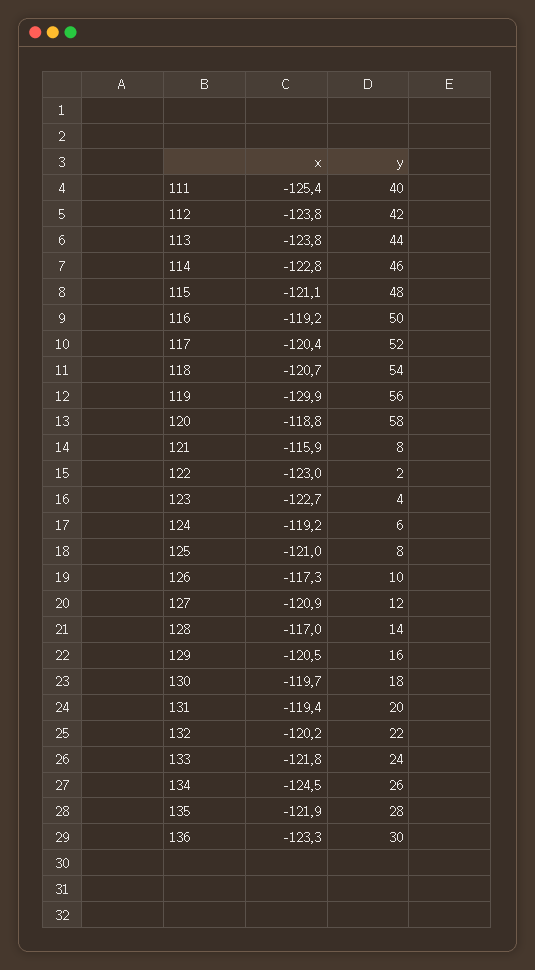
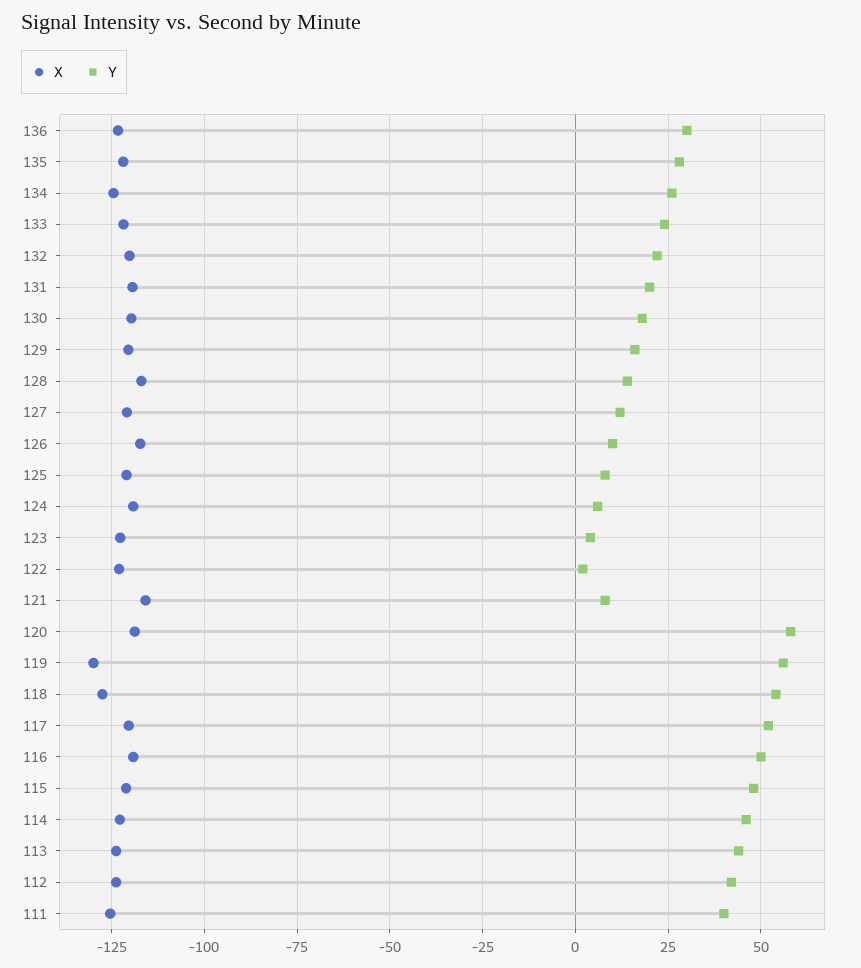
  {
    "x": {
      "111": -125.4,
      "112": -123.8,
      "113": -123.8,
      "114": -122.8,
      "115": -121.1,
      "116": -119.2,
      "117": -120.4,
-     "118": -120.7,
+     "118": -127.5,
      "119": -129.9,
      "120": -118.8,
      "121": -115.9,
      "122": -123,
      "123": -122.7,
      "124": -119.2,
      "125": -121,
      "126": -117.3,
      "127": -120.9,
      "128": -117,
      "129": -120.5,
      "130": -119.7,
      "131": -119.4,
      "132": -120.2,
      "133": -121.8,
      "134": -124.5,
      "135": -121.9,
      "136": -123.3
    },
    "y": {
      "111": 40,
      "112": 42,
      "113": 44,
      "114": 46,
      "115": 48,
      "116": 50,
      "117": 52,
      "118": 54,
      "119": 56,
      "120": 58,
      "121": 8,
      "122": 2,
      "123": 4,
      "124": 6,
      "125": 8,
      "126": 10,
      "127": 12,
      "128": 14,
      "129": 16,
      "130": 18,
      "131": 20,
      "132": 22,
      "133": 24,
      "134": 26,
      "135": 28,
      "136": 30
    }
  }

